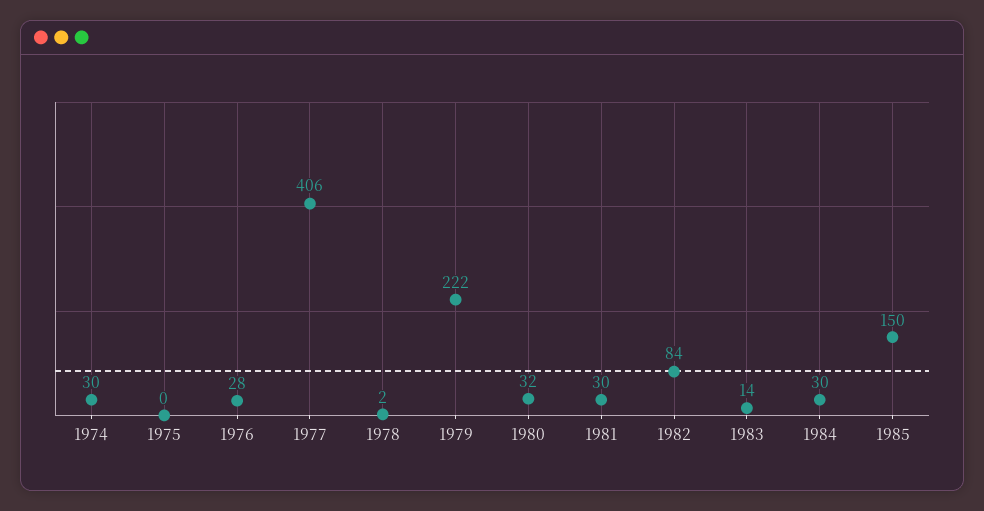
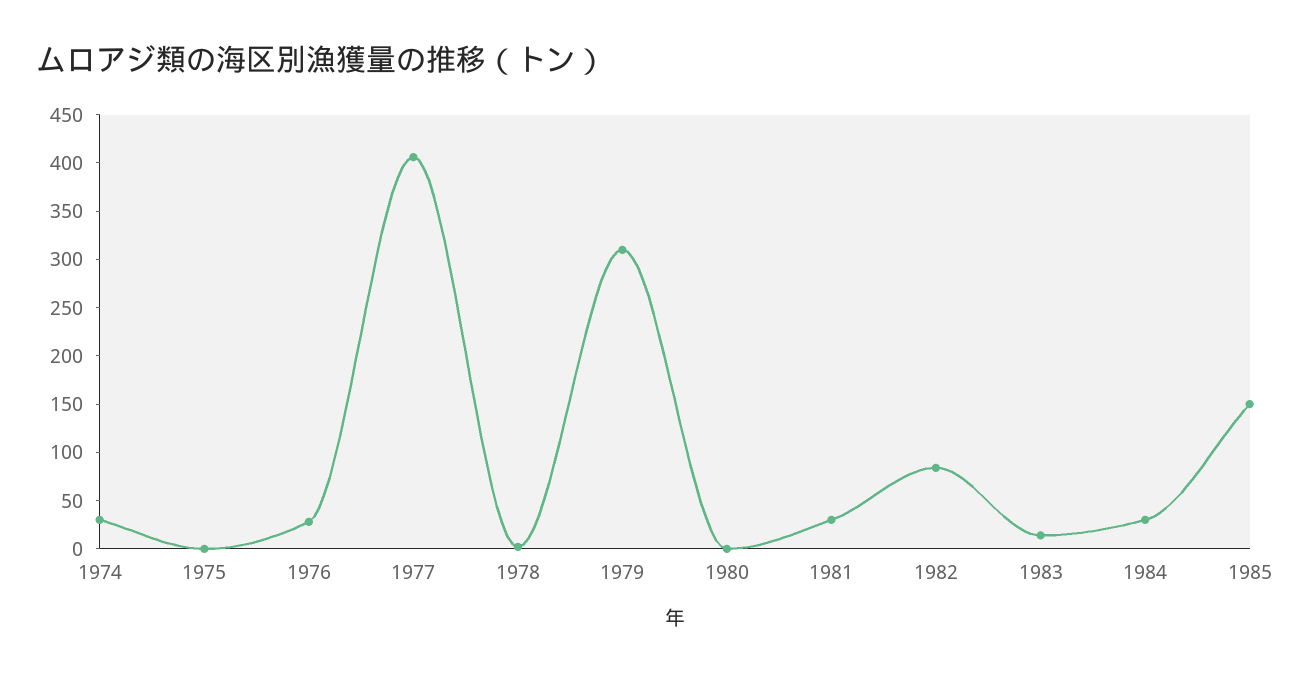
  {
    "1974": 30,
    "1975": 0,
    "1976": 28,
    "1977": 406,
    "1978": 2,
-   "1979": 222,
+   "1979": 310,
-   "1980": 32,
+   "1980": 0,
    "1981": 30,
    "1982": 84,
    "1983": 14,
    "1984": 30,
    "1985": 150
  }

